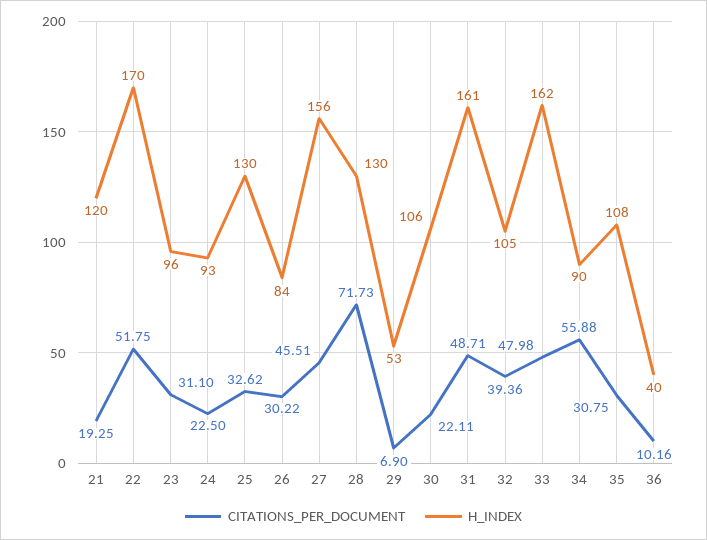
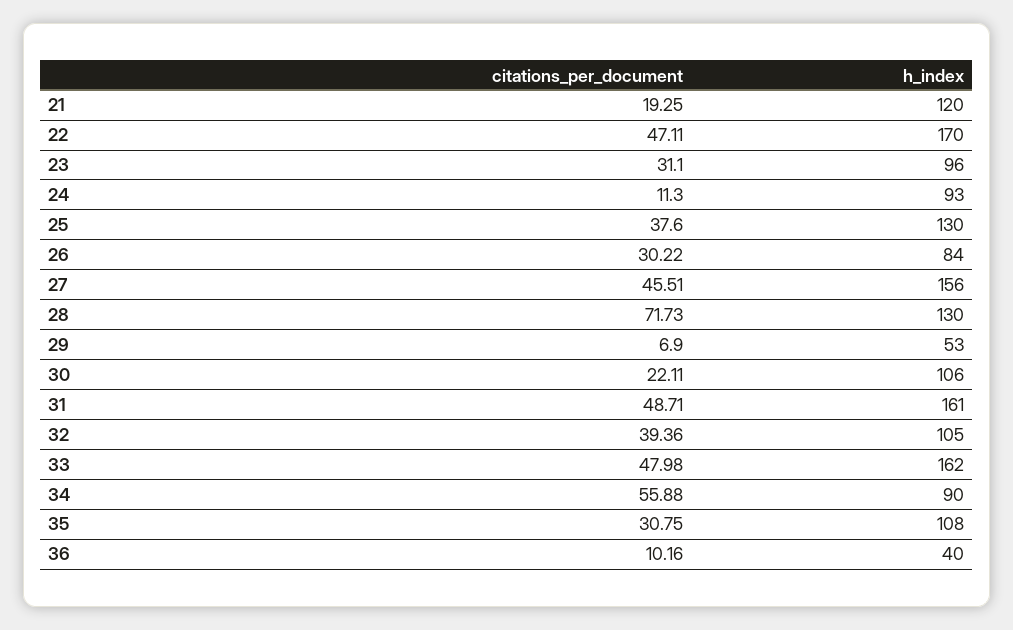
  {
    "CITATIONS_PER_DOCUMENT": {
      "21": 19.25,
-     "22": 51.75,
+     "22": 47.11,
      "23": 31.1,
-     "24": 22.5,
+     "24": 11.3,
-     "25": 32.62,
+     "25": 37.6,
      "26": 30.22,
      "27": 45.51,
      "28": 71.73,
      "29": 6.9,
      "30": 22.11,
      "31": 48.71,
      "32": 39.36,
      "33": 47.98,
      "34": 55.88,
      "35": 30.75,
      "36": 10.16
    },
    "H_INDEX": {
      "21": 120,
      "22": 170,
      "23": 96,
      "24": 93,
      "25": 130,
      "26": 84,
      "27": 156,
      "28": 130,
      "29": 53,
      "30": 106,
      "31": 161,
      "32": 105,
      "33": 162,
      "34": 90,
      "35": 108,
      "36": 40
    }
  }

